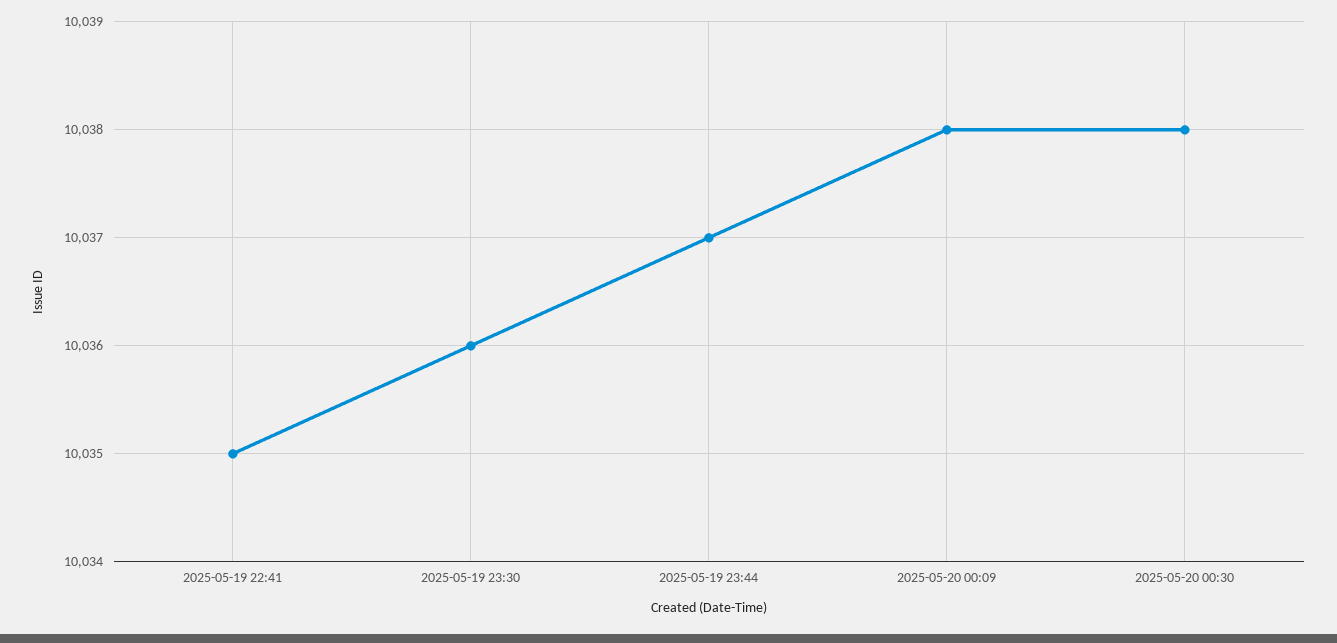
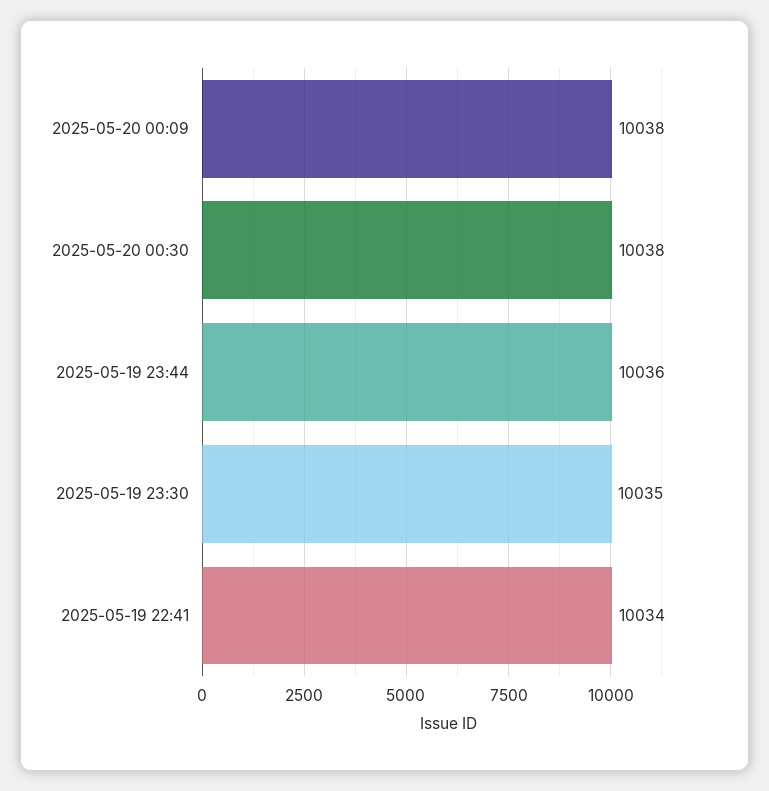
  {
-   "2025-05-19 22:41": 10035,
+   "2025-05-19 22:41": 10034,
-   "2025-05-19 23:30": 10036,
+   "2025-05-19 23:30": 10035,
-   "2025-05-19 23:44": 10037,
+   "2025-05-19 23:44": 10036,
    "2025-05-20 00:09": 10038,
    "2025-05-20 00:30": 10038
  }

